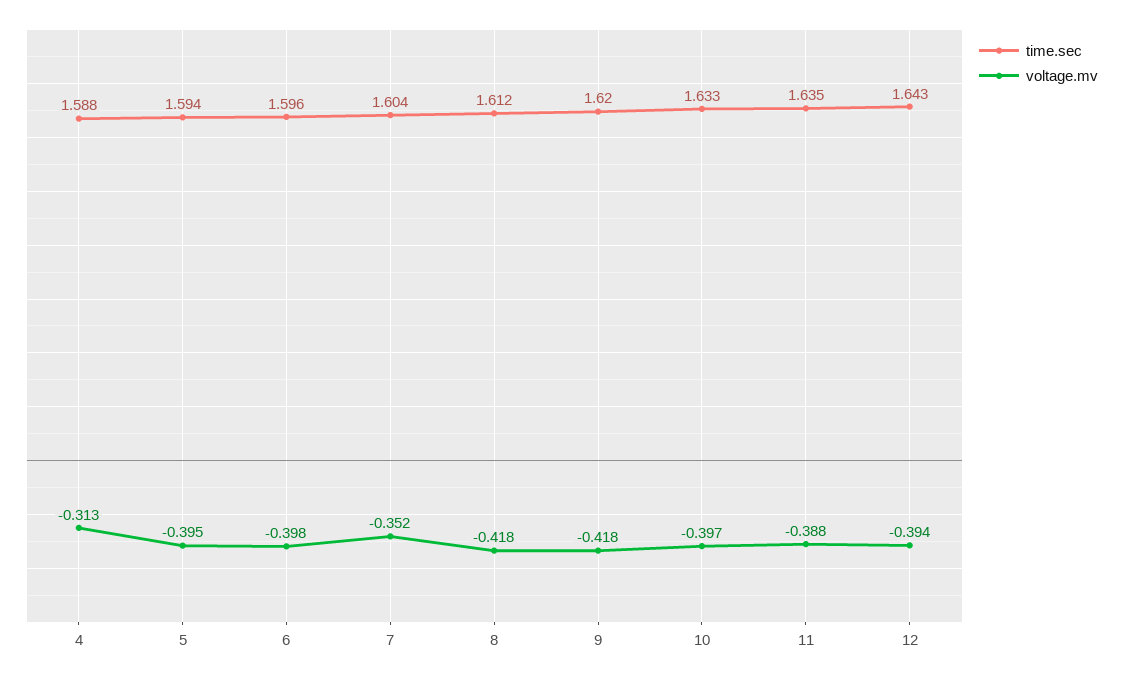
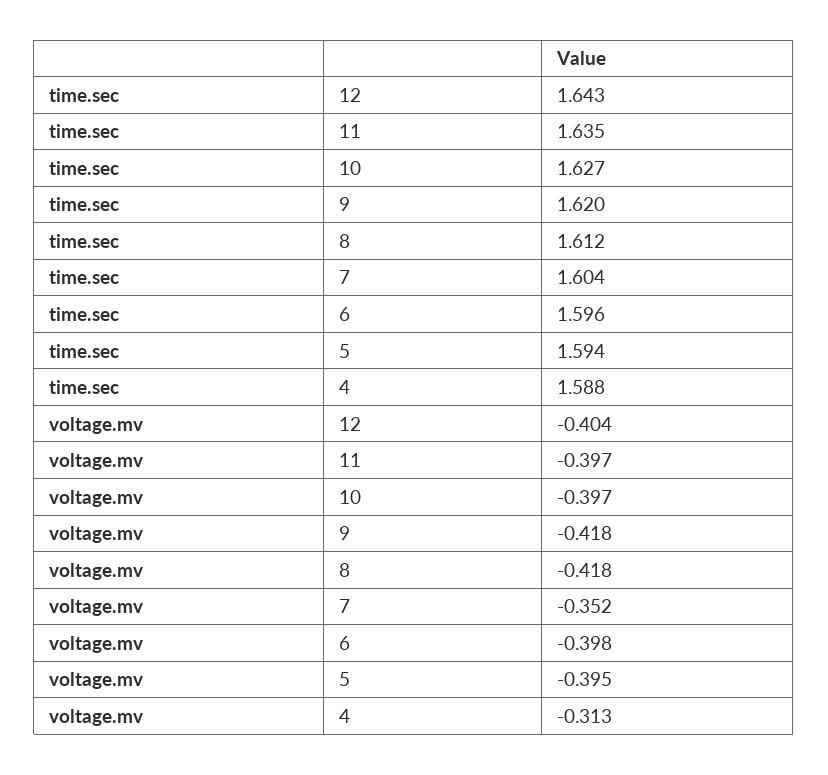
  {
    "time.sec": {
      "4": 1.588,
      "5": 1.594,
      "6": 1.596,
      "7": 1.604,
      "8": 1.612,
      "9": 1.62,
-     "10": 1.633,
+     "10": 1.627,
      "11": 1.635,
      "12": 1.643
    },
    "voltage.mv": {
      "4": -0.313,
      "5": -0.395,
      "6": -0.398,
      "7": -0.352,
      "8": -0.418,
      "9": -0.418,
      "10": -0.397,
-     "11": -0.388,
+     "11": -0.397,
-     "12": -0.394
+     "12": -0.404
    }
  }

